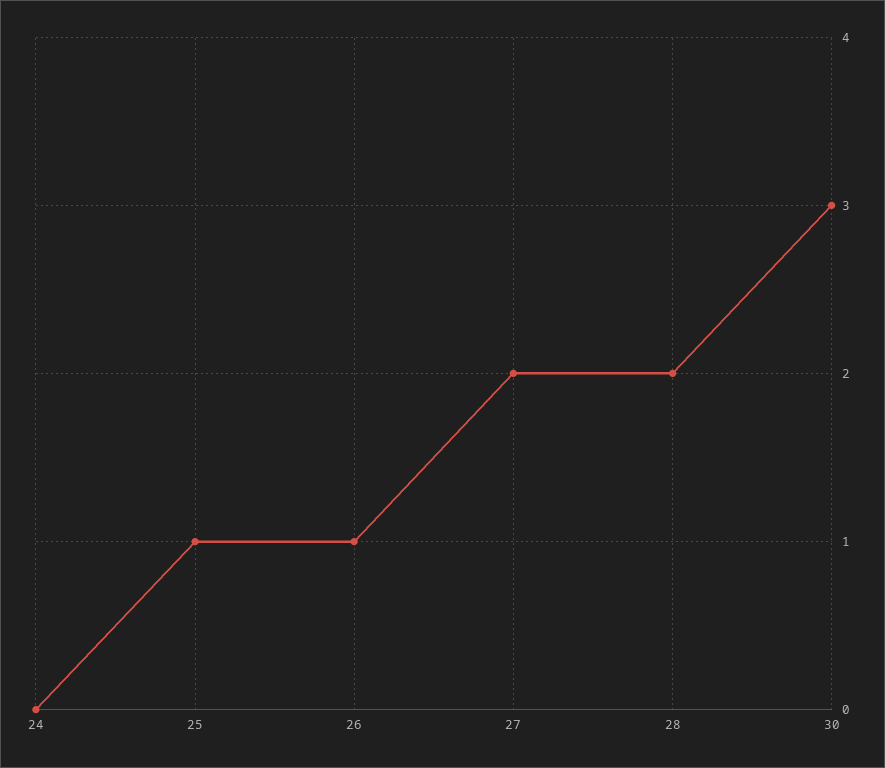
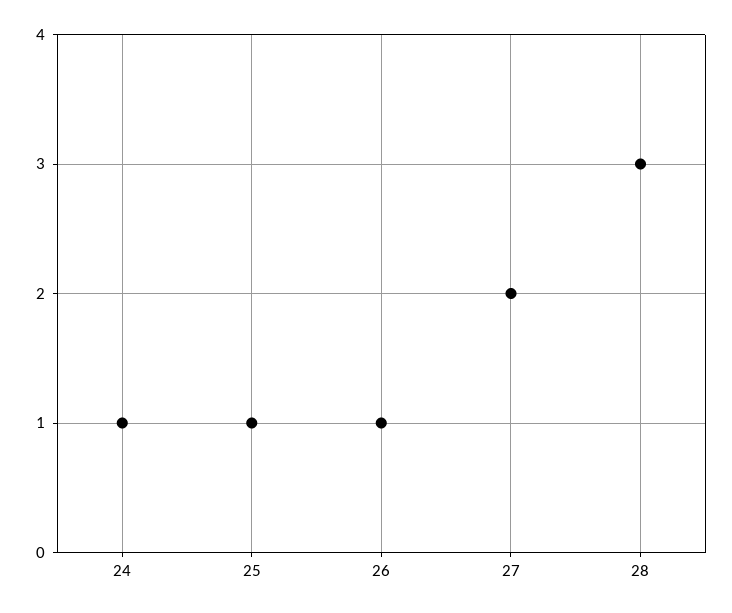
  {
-   "24": 0,
+   "24": 1,
    "25": 1,
    "26": 1,
    "27": 2,
-   "28": 2,
+   "28": 3
-   "30": 3
  }

